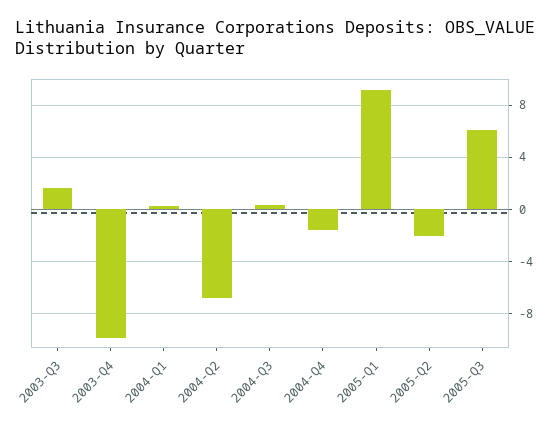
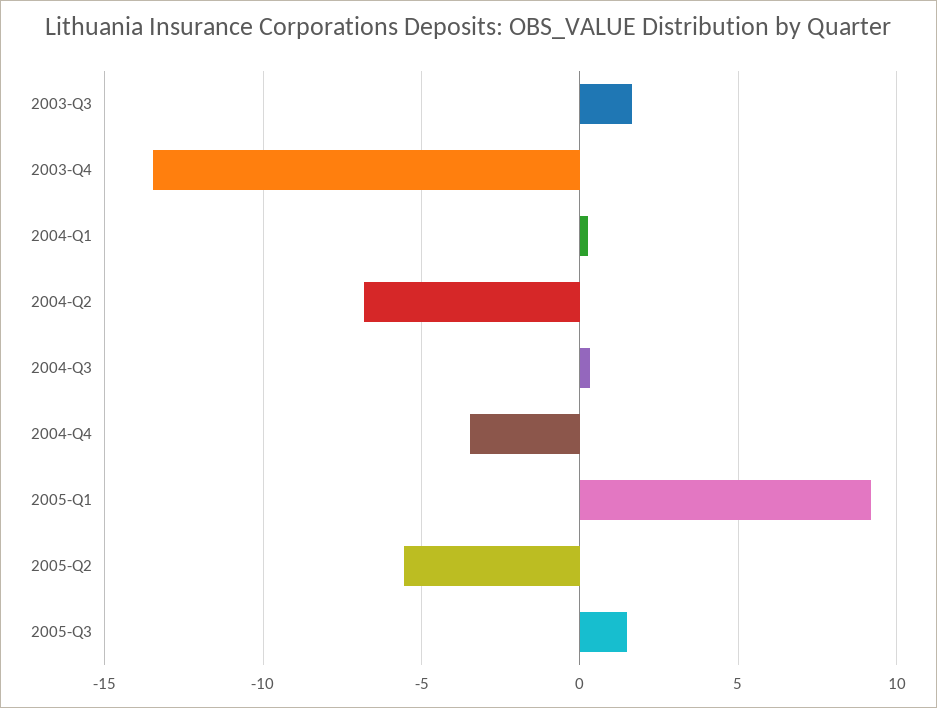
  {
    "2003-Q3": 1.5,
-   "2003-Q4": -10,
+   "2003-Q4": -13.5,
    "2004-Q1": 0,
    "2004-Q2": -7,
    "2004-Q3": 0.5,
-   "2004-Q4": -1.5,
+   "2004-Q4": -3.5,
    "2005-Q1": 9,
-   "2005-Q2": -2,
+   "2005-Q2": -5.5,
-   "2005-Q3": 6
+   "2005-Q3": 1.5
  }

